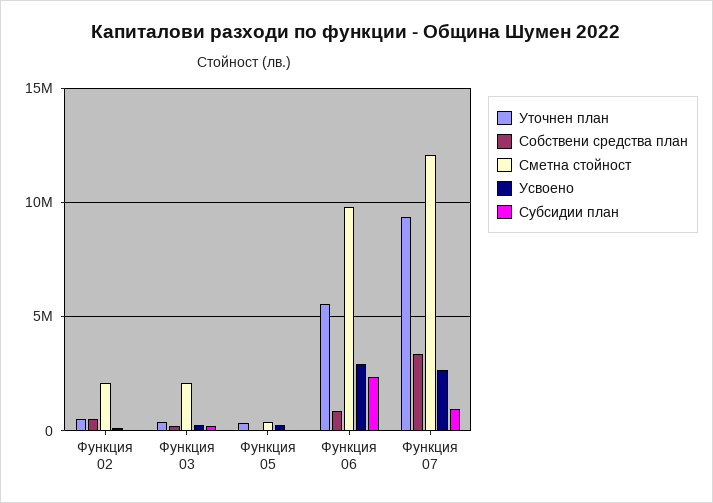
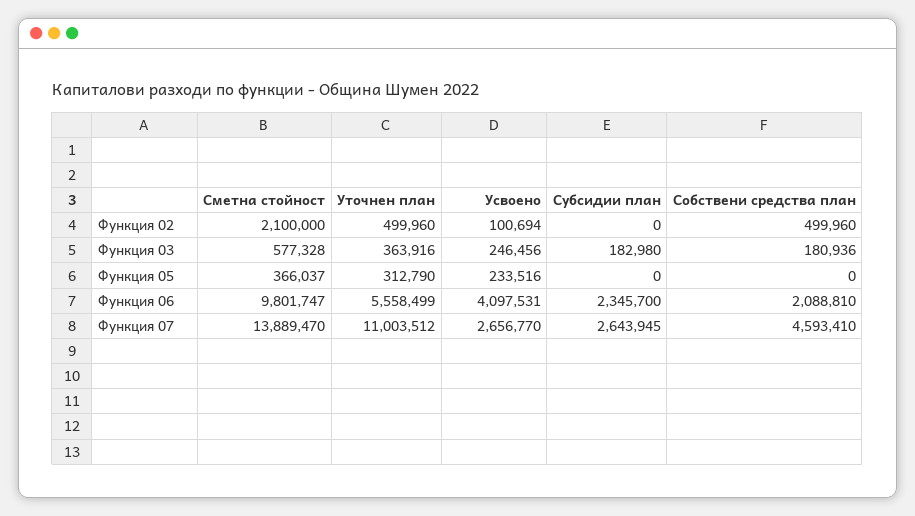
  {
    "Уточнен план": {
      "Функция 02": 499960,
      "Функция 03": 363916,
      "Функция 05": 312790,
      "Функция 06": 5558499,
-     "Функция 07": 9500000
+     "Функция 07": 11003512
    },
    "Собствени средства план": {
      "Функция 02": 499960,
      "Функция 03": 180936,
      "Функция 05": 0,
-     "Функция 06": 1000000,
+     "Функция 06": 2088810,
-     "Функция 07": 3500000
+     "Функция 07": 4593410
    },
    "Сметна стойност": {
      "Функция 02": 2100000,
-     "Функция 03": 2000000,
+     "Функция 03": 577328,
      "Функция 05": 366037,
      "Функция 06": 9801747,
-     "Функция 07": 12000000
+     "Функция 07": 13889470
    },
    "Усвоено": {
      "Функция 02": 100694,
      "Функция 03": 246456,
      "Функция 05": 233516,
-     "Функция 06": 3000000,
+     "Функция 06": 4097531,
      "Функция 07": 2656770
    },
    "Субсидии план": {
      "Функция 02": 0,
      "Функция 03": 182980,
      "Функция 05": 0,
      "Функция 06": 2345700,
-     "Функция 07": 1000000
+     "Функция 07": 2643945
    }
  }

